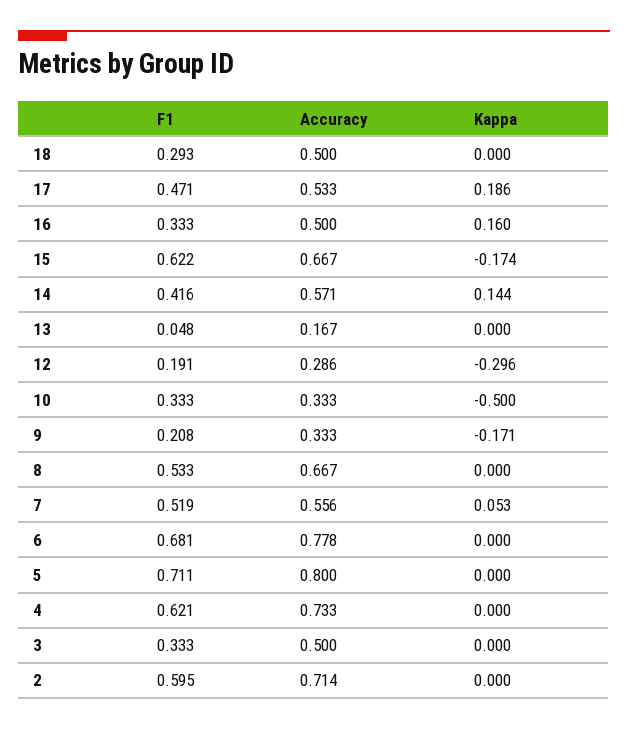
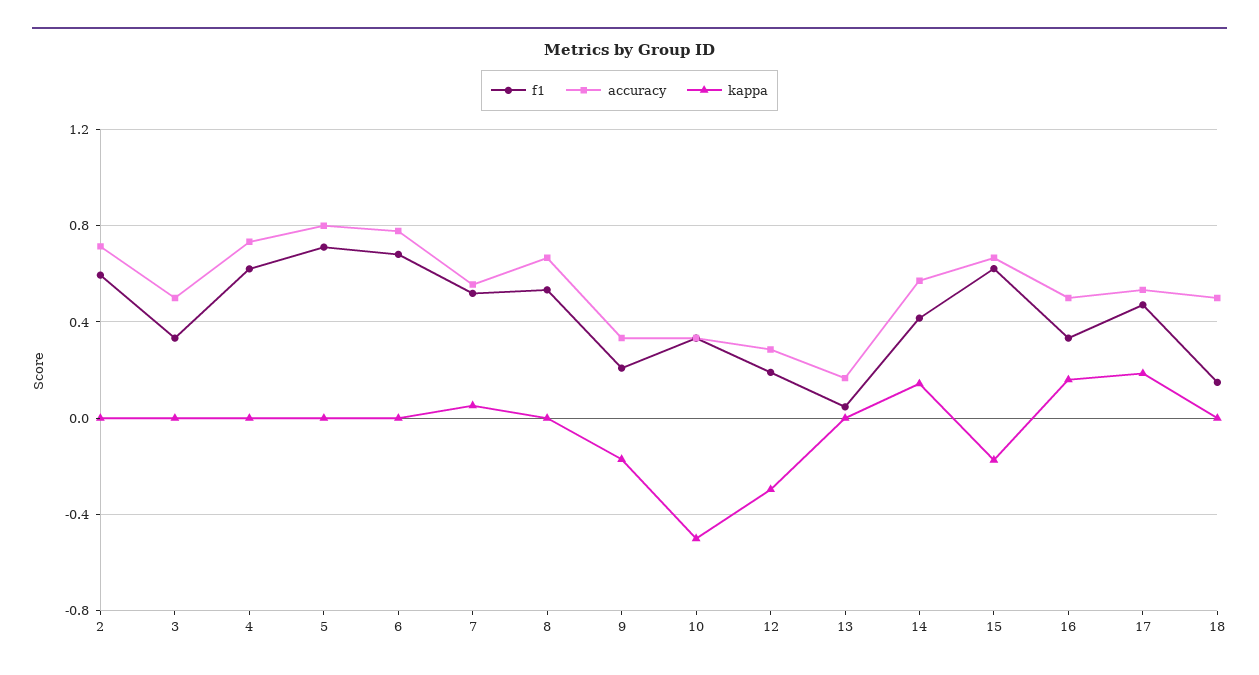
  {
    "F1": {
-     "18": 0.293,
+     "18": 0.15,
      "17": 0.471,
      "16": 0.333,
      "15": 0.622,
      "14": 0.416,
      "13": 0.048,
      "12": 0.191,
      "10": 0.333,
      "9": 0.208,
      "8": 0.533,
      "7": 0.519,
      "6": 0.681,
      "5": 0.711,
      "4": 0.621,
      "3": 0.333,
      "2": 0.595
    },
    "Accuracy": {
      "18": 0.5,
      "17": 0.533,
      "16": 0.5,
      "15": 0.667,
      "14": 0.571,
      "13": 0.167,
      "12": 0.286,
      "10": 0.333,
      "9": 0.333,
      "8": 0.667,
      "7": 0.556,
      "6": 0.778,
      "5": 0.8,
      "4": 0.733,
      "3": 0.5,
      "2": 0.714
    },
    "Kappa": {
      "18": 0,
      "17": 0.186,
      "16": 0.16,
      "15": -0.174,
      "14": 0.144,
      "13": 0,
      "12": -0.296,
      "10": -0.5,
      "9": -0.171,
      "8": 0,
      "7": 0.053,
      "6": 0,
      "5": 0,
      "4": 0,
      "3": 0,
      "2": 0
    }
  }

